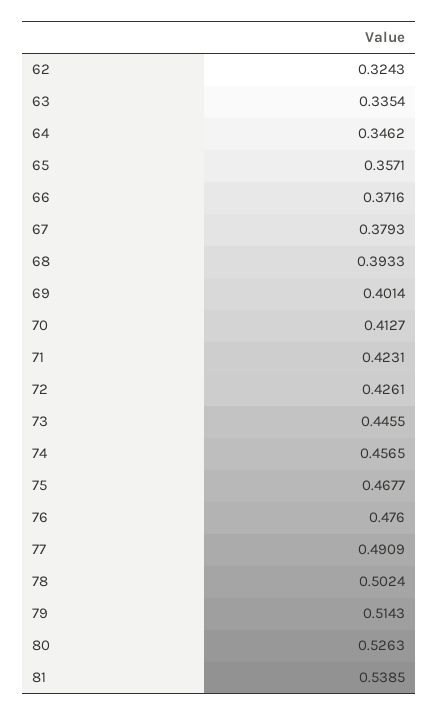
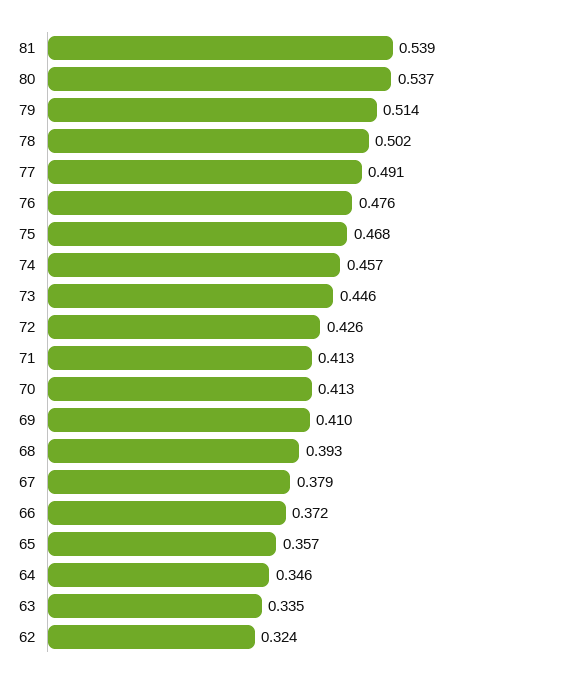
  {
    "62": 0.3243,
    "63": 0.3354,
    "64": 0.3462,
    "65": 0.3571,
    "66": 0.3716,
    "67": 0.3793,
    "68": 0.3933,
-   "69": 0.4014,
+   "69": 0.41,
    "70": 0.4127,
-   "71": 0.4231,
+   "71": 0.413,
    "72": 0.4261,
    "73": 0.4455,
    "74": 0.4565,
    "75": 0.4677,
    "76": 0.476,
    "77": 0.4909,
    "78": 0.5024,
    "79": 0.5143,
-   "80": 0.5263,
+   "80": 0.537,
    "81": 0.5385
  }

